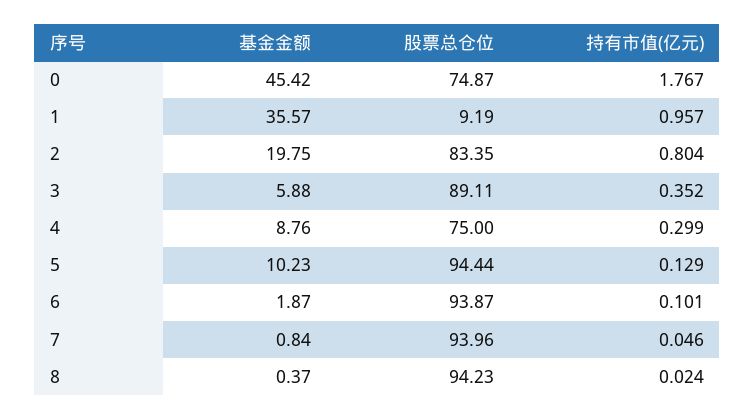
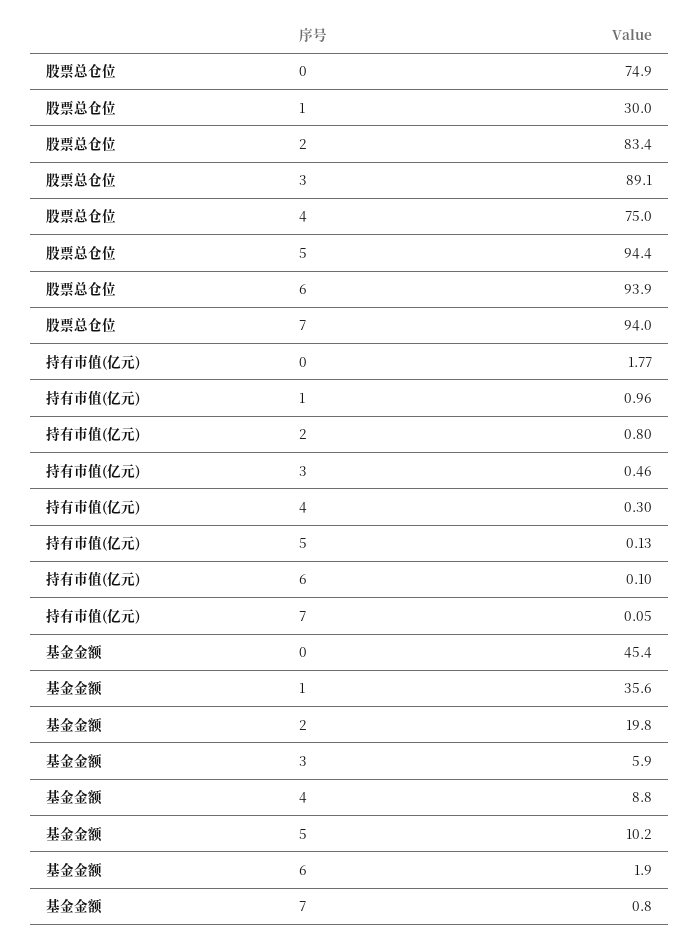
  {
    "基金金额": {
      "0": 45.42,
      "1": 35.57,
      "2": 19.75,
      "3": 5.88,
      "4": 8.76,
      "5": 10.23,
      "6": 1.87,
-     "7": 0.84,
+     "7": 0.84
-     "8": 0.37
    },
    "股票总仓位": {
      "0": 74.87,
-     "1": 9.19,
+     "1": 30,
      "2": 83.35,
      "3": 89.11,
      "4": 75,
      "5": 94.44,
      "6": 93.87,
-     "7": 93.96,
+     "7": 93.96
-     "8": 94.23
    },
    "持有市值(亿元)": {
      "0": 1.767,
      "1": 0.957,
      "2": 0.804,
-     "3": 0.352,
+     "3": 0.46,
      "4": 0.299,
      "5": 0.129,
      "6": 0.101,
-     "7": 0.046,
+     "7": 0.046
-     "8": 0.024
    }
  }

